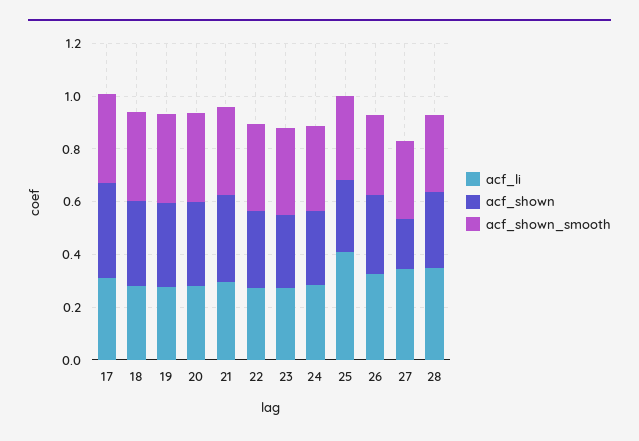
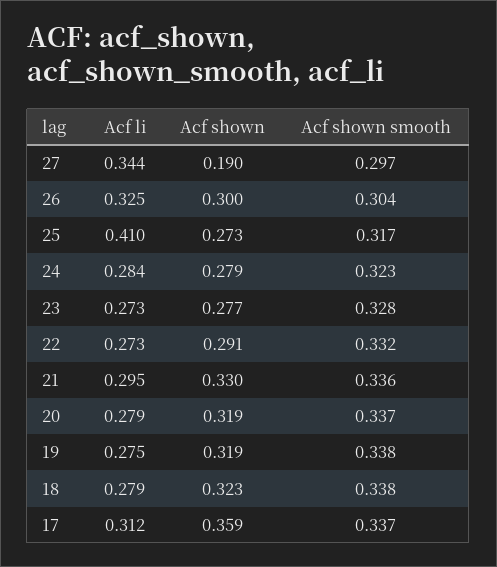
  {
    "acf_li": {
      "17": 0.312,
      "18": 0.279,
      "19": 0.275,
      "20": 0.279,
      "21": 0.295,
      "22": 0.273,
      "23": 0.273,
      "24": 0.284,
      "25": 0.41,
      "26": 0.325,
-     "27": 0.344,
+     "27": 0.344
-     "28": 0.35
    },
    "acf_shown": {
      "17": 0.359,
      "18": 0.323,
      "19": 0.319,
      "20": 0.319,
      "21": 0.33,
      "22": 0.291,
      "23": 0.277,
      "24": 0.279,
      "25": 0.273,
      "26": 0.3,
-     "27": 0.19,
+     "27": 0.19
-     "28": 0.3
    },
    "acf_shown_smooth": {
      "17": 0.337,
      "18": 0.338,
      "19": 0.338,
      "20": 0.337,
      "21": 0.336,
      "22": 0.332,
      "23": 0.328,
      "24": 0.323,
      "25": 0.317,
      "26": 0.304,
-     "27": 0.297,
+     "27": 0.297
-     "28": 0.3
    }
  }

